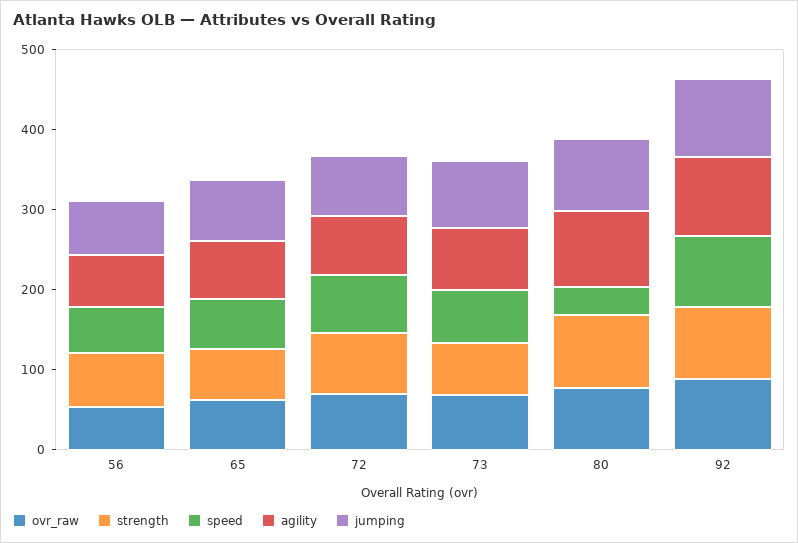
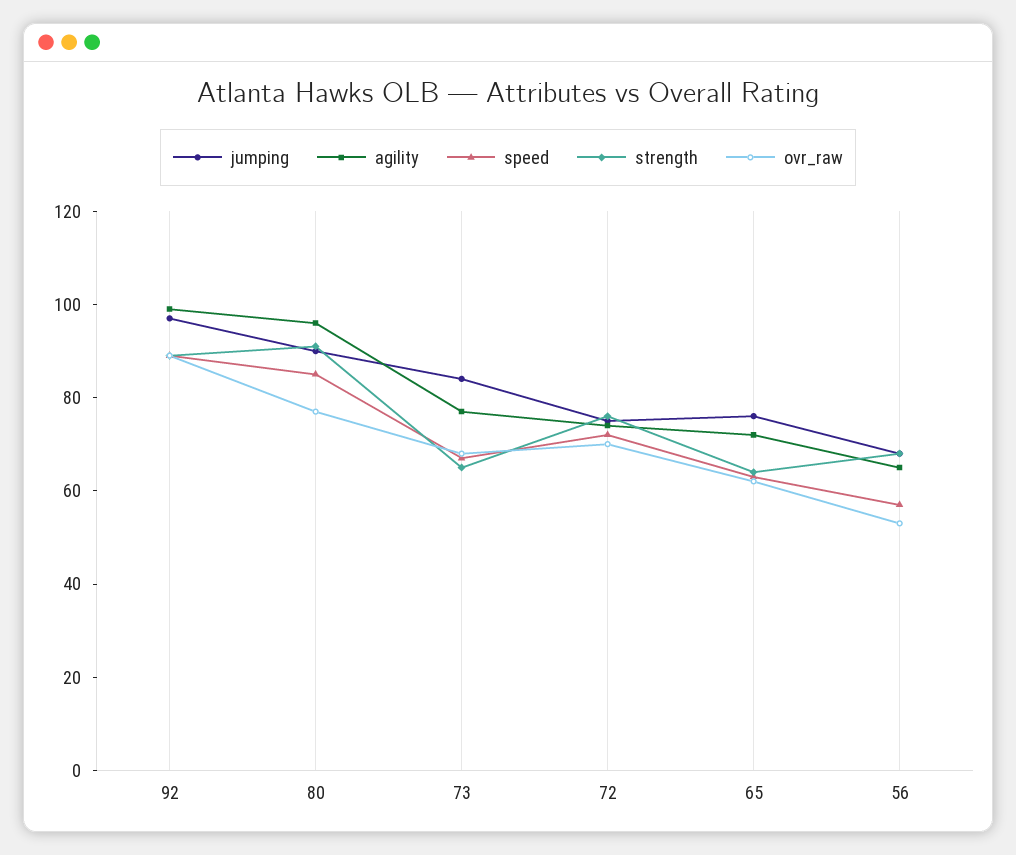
  {
    "ovr_raw": {
      "56": 55,
      "65": 60,
      "72": 70,
      "73": 70,
      "80": 75,
      "92": 90
    },
    "strength": {
      "56": 70,
      "65": 65,
      "72": 75,
      "73": 65,
      "80": 90,
      "92": 90
    },
    "speed": {
      "56": 55,
      "65": 65,
      "72": 70,
      "73": 65,
-     "80": 40,
+     "80": 85,
      "92": 90
    },
    "agility": {
      "56": 65,
      "65": 70,
      "72": 75,
      "73": 75,
      "80": 95,
      "92": 100
    },
    "jumping": {
      "56": 70,
      "65": 75,
      "72": 75,
      "73": 85,
      "80": 90,
      "92": 95
    }
  }

